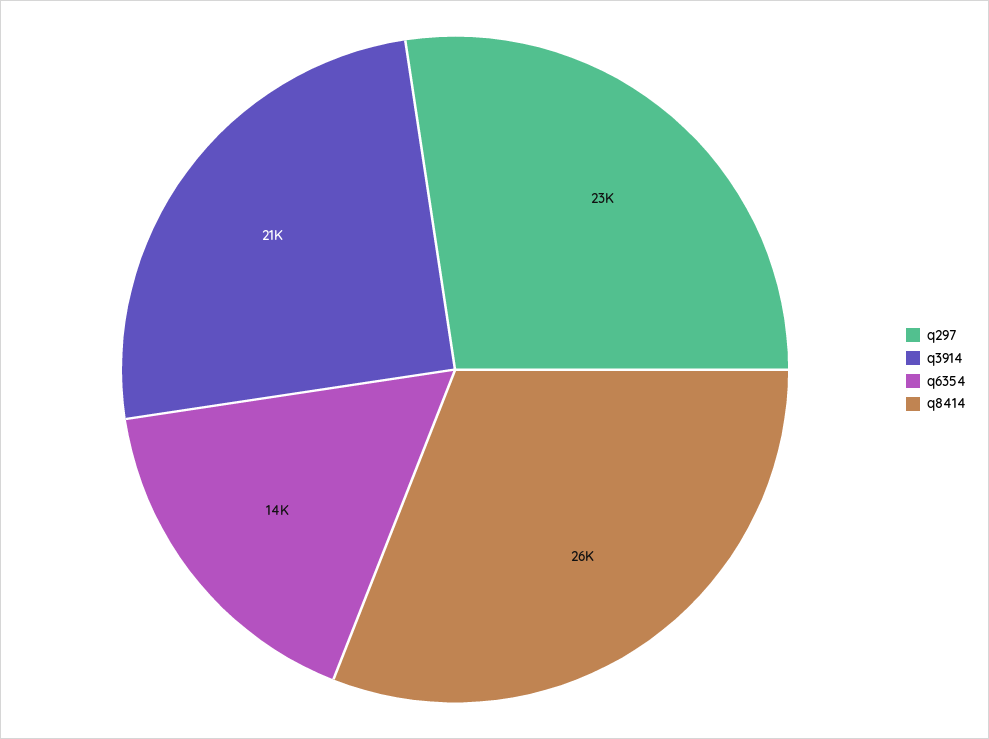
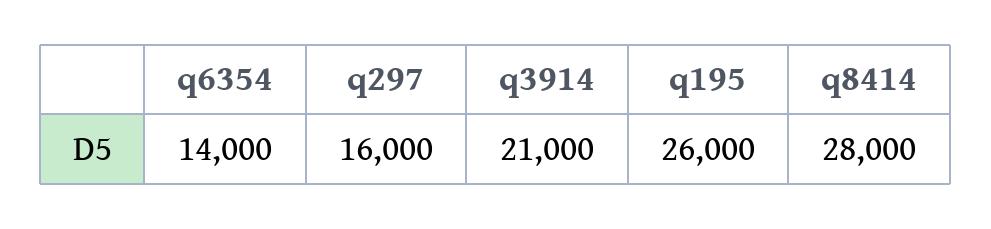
  {
-   "q297": 23000,
+   "q297": 16000,
    "q3914": 21000,
    "q6354": 14000,
-   "q8414": 26000
+   "q8414": 28000,
+   "q195": 26000
  }

